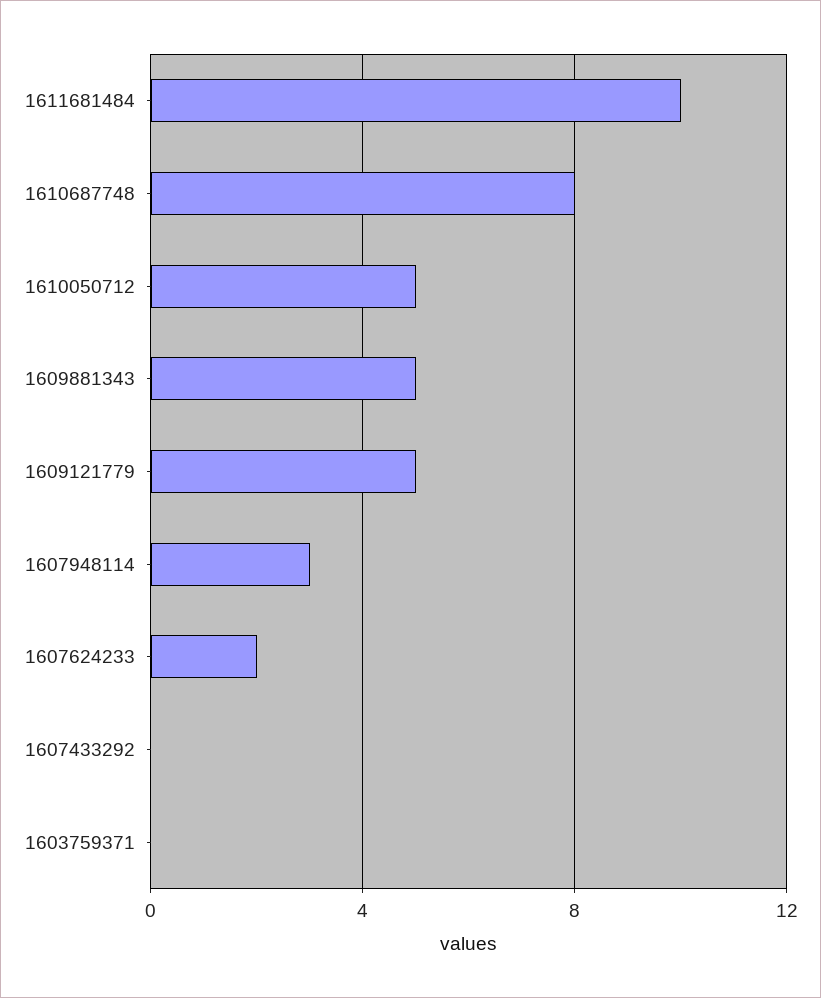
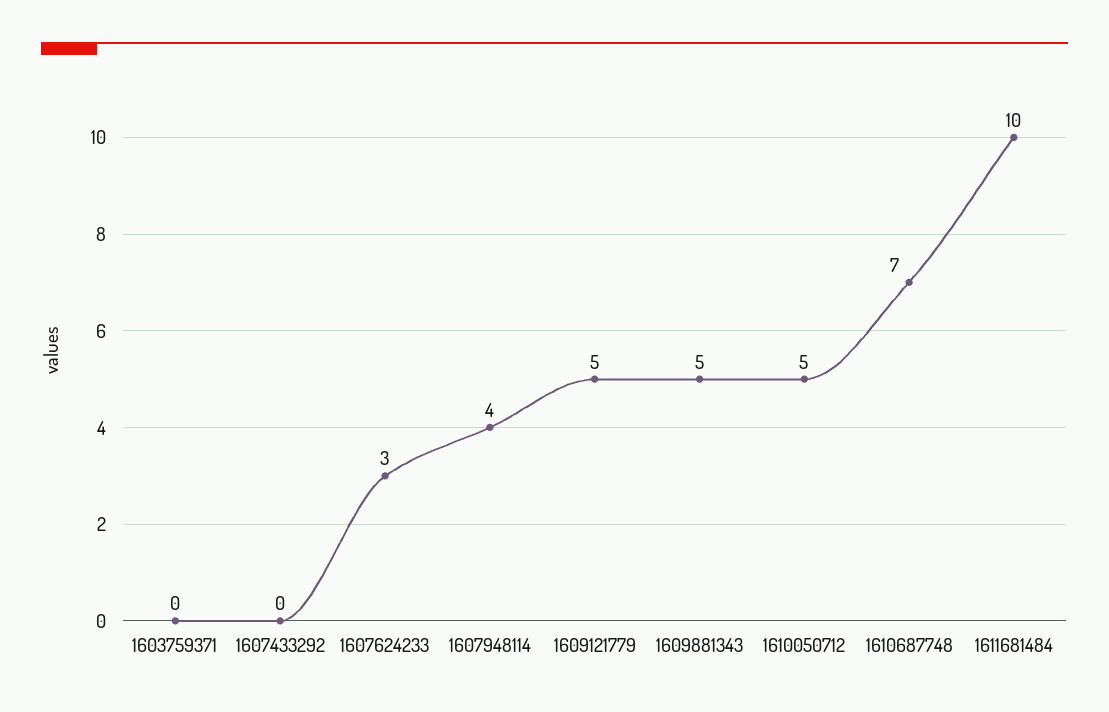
  {
    "1611681484": 10,
-   "1610687748": 8,
+   "1610687748": 7,
    "1610050712": 5,
    "1609881343": 5,
    "1609121779": 5,
-   "1607948114": 3,
+   "1607948114": 4,
-   "1607624233": 2,
+   "1607624233": 3,
    "1607433292": 0,
    "1603759371": 0
  }

